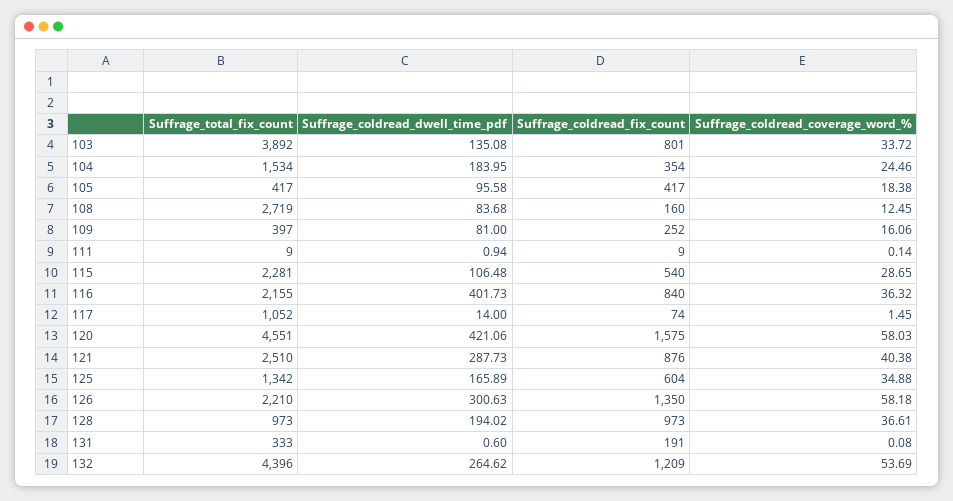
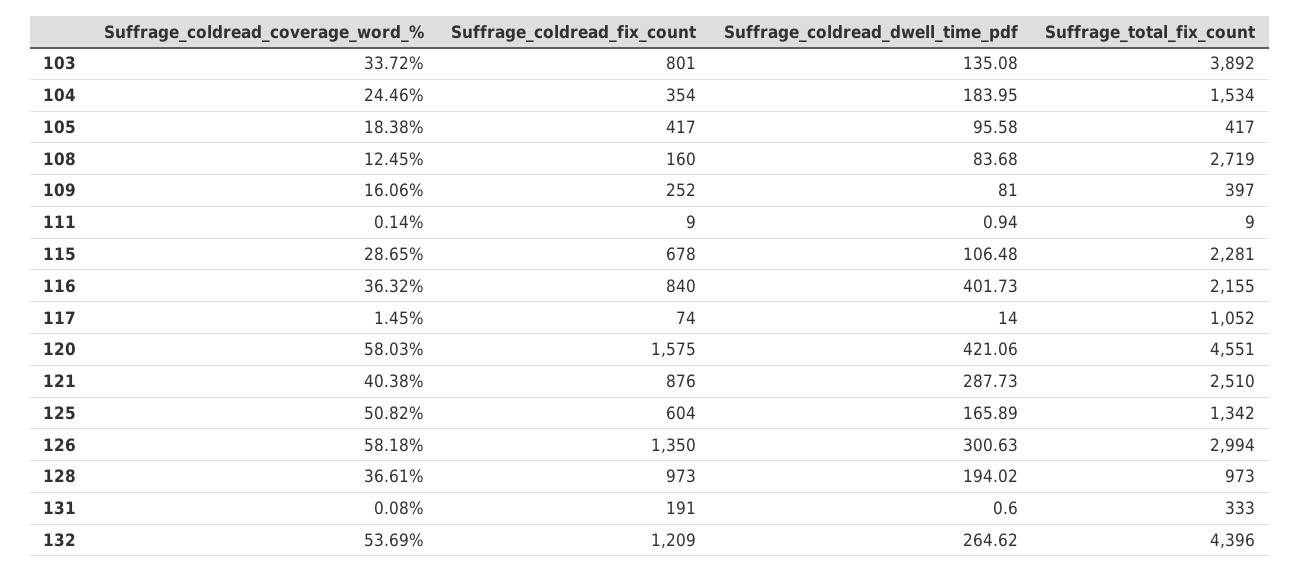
  {
    "Suffrage_total_fix_count": {
      "103": 3892,
      "104": 1534,
      "105": 417,
      "108": 2719,
      "109": 397,
      "111": 9,
      "115": 2281,
      "116": 2155,
      "117": 1052,
      "120": 4551,
      "121": 2510,
      "125": 1342,
-     "126": 2210,
+     "126": 2994,
      "128": 973,
      "131": 333,
      "132": 4396
    },
    "Suffrage_coldread_dwell_time_pdf": {
      "103": 135.08,
      "104": 183.95,
      "105": 95.58,
      "108": 83.68,
      "109": 81,
      "111": 0.94,
      "115": 106.48,
      "116": 401.73,
      "117": 14,
      "120": 421.06,
      "121": 287.73,
      "125": 165.89,
      "126": 300.63,
      "128": 194.02,
      "131": 0.6,
      "132": 264.62
    },
    "Suffrage_coldread_fix_count": {
      "103": 801,
      "104": 354,
      "105": 417,
      "108": 160,
      "109": 252,
      "111": 9,
-     "115": 540,
+     "115": 678,
      "116": 840,
      "117": 74,
      "120": 1575,
      "121": 876,
      "125": 604,
      "126": 1350,
      "128": 973,
      "131": 191,
      "132": 1209
    },
    "Suffrage_coldread_coverage_word_%": {
      "103": 33.72,
      "104": 24.46,
      "105": 18.38,
      "108": 12.45,
      "109": 16.06,
      "111": 0.14,
      "115": 28.65,
      "116": 36.32,
      "117": 1.45,
      "120": 58.03,
      "121": 40.38,
-     "125": 34.88,
+     "125": 50.82,
      "126": 58.18,
      "128": 36.61,
      "131": 0.08,
      "132": 53.69
    }
  }

